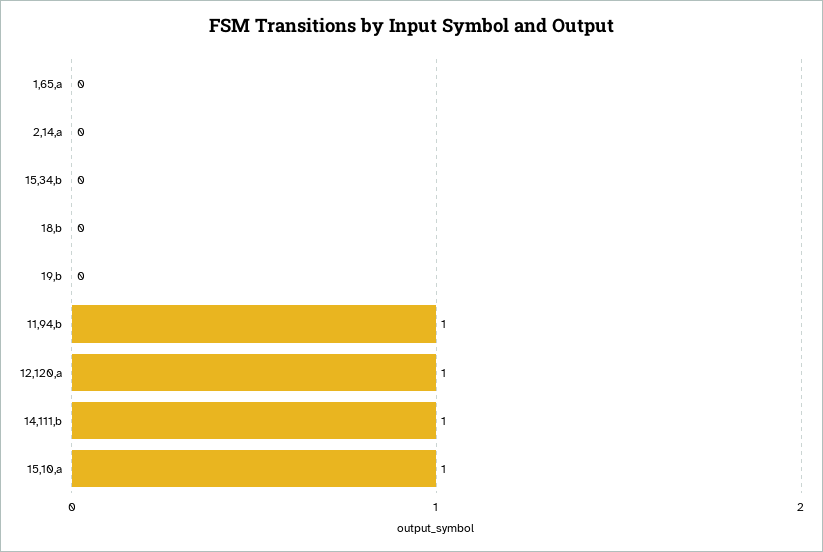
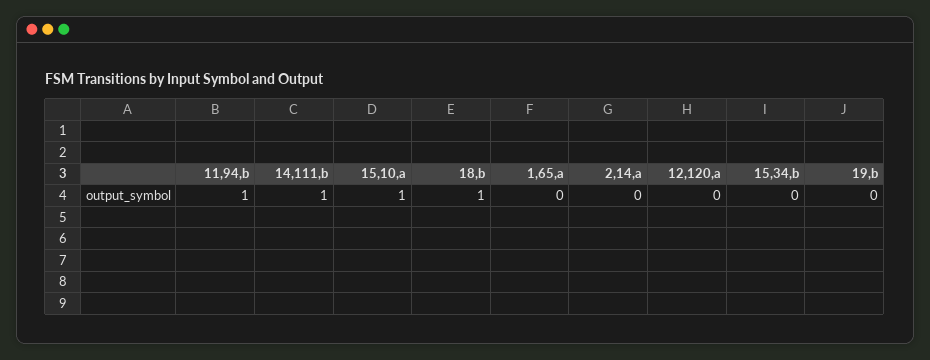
  {
    "1,65,a": 0,
    "2,14,a": 0,
    "15,34,b": 0,
-   "18,b": 0,
+   "18,b": 1,
    "19,b": 0,
    "11,94,b": 1,
-   "12,120,a": 1,
+   "12,120,a": 0,
    "14,111,b": 1,
    "15,10,a": 1
  }

